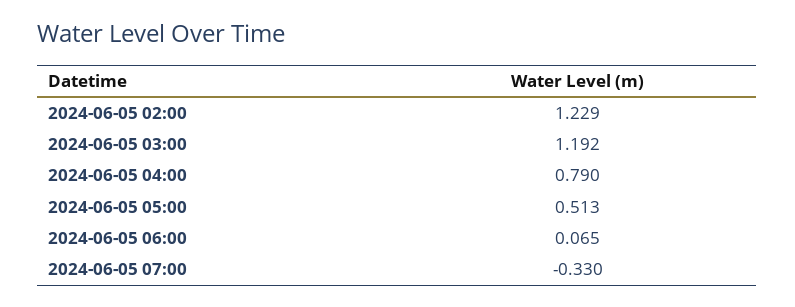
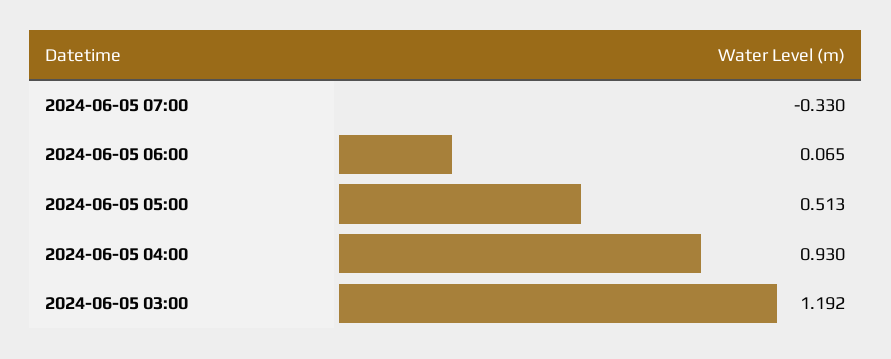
  {
-   "2024-06-05 02:00": 1.229,
    "2024-06-05 03:00": 1.192,
-   "2024-06-05 04:00": 0.79,
+   "2024-06-05 04:00": 0.93,
    "2024-06-05 05:00": 0.513,
    "2024-06-05 06:00": 0.065,
    "2024-06-05 07:00": -0.33
  }

